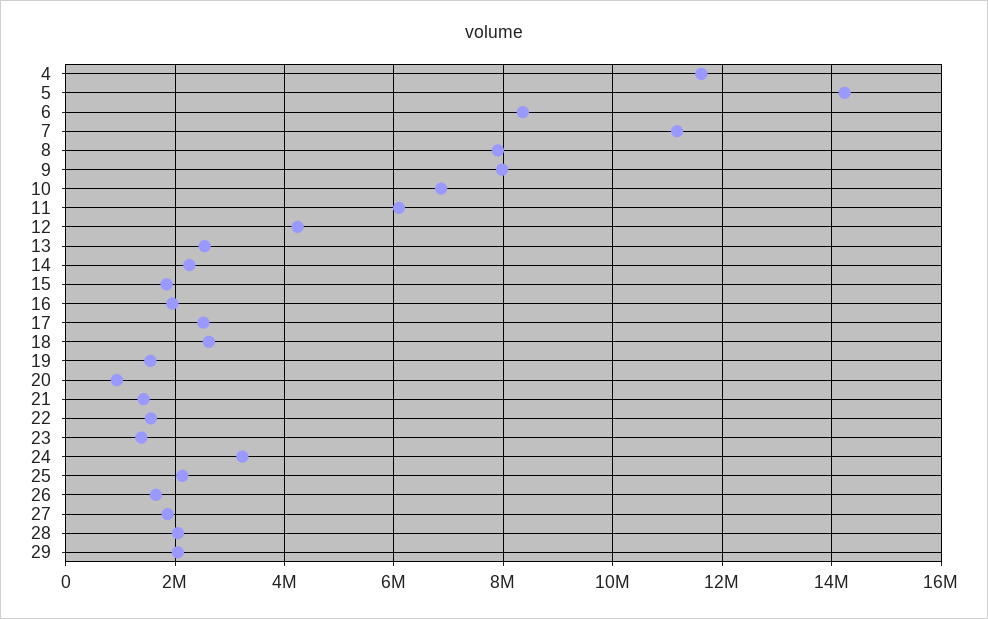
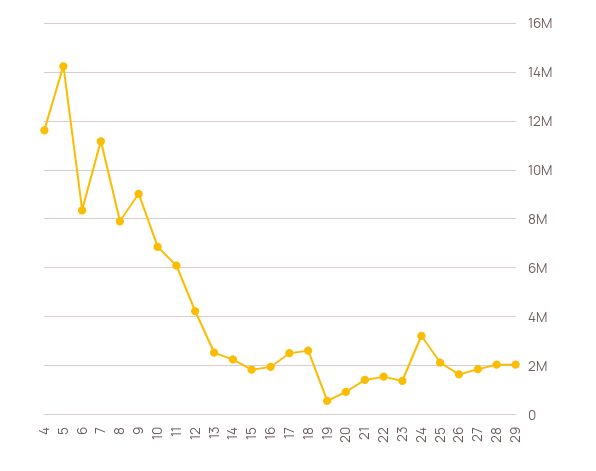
  {
    "4": 11600000,
    "5": 14200000,
    "6": 8400000,
    "7": 11200000,
    "8": 7800000,
-   "9": 8000000,
+   "9": 9000000,
    "10": 6800000,
    "11": 6000000,
    "12": 4200000,
    "13": 2600000,
    "14": 2200000,
    "15": 1800000,
    "16": 2000000,
    "17": 2600000,
    "18": 2600000,
-   "19": 1600000,
+   "19": 500000,
    "20": 1000000,
    "21": 1400000,
    "22": 1600000,
    "23": 1400000,
    "24": 3200000,
    "25": 2200000,
    "26": 1600000,
    "27": 1800000,
    "28": 2000000,
    "29": 2000000
  }

